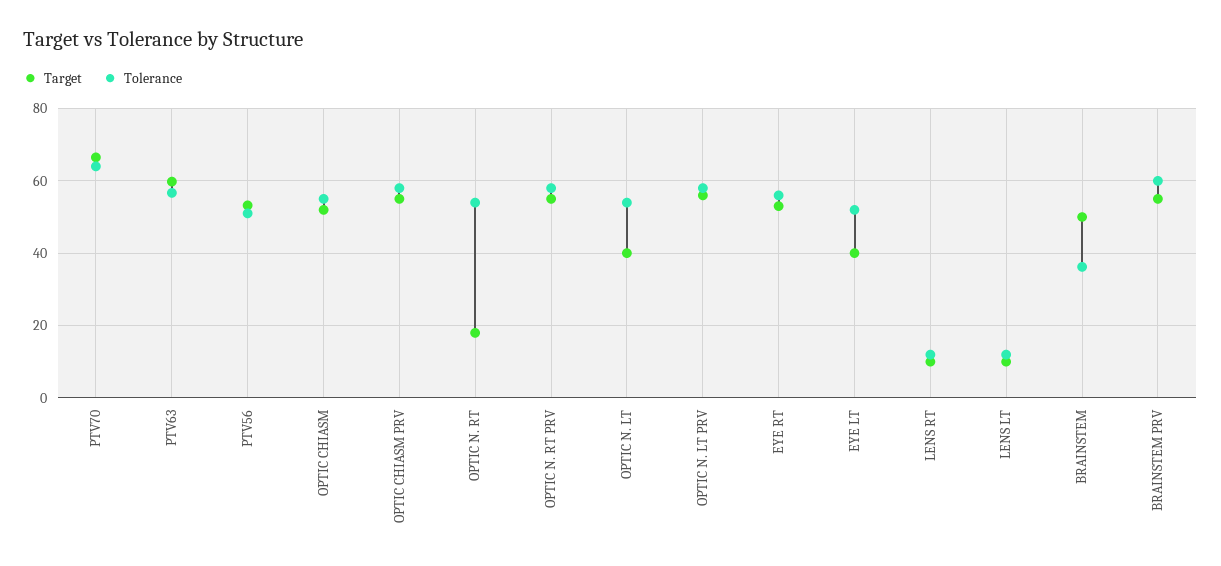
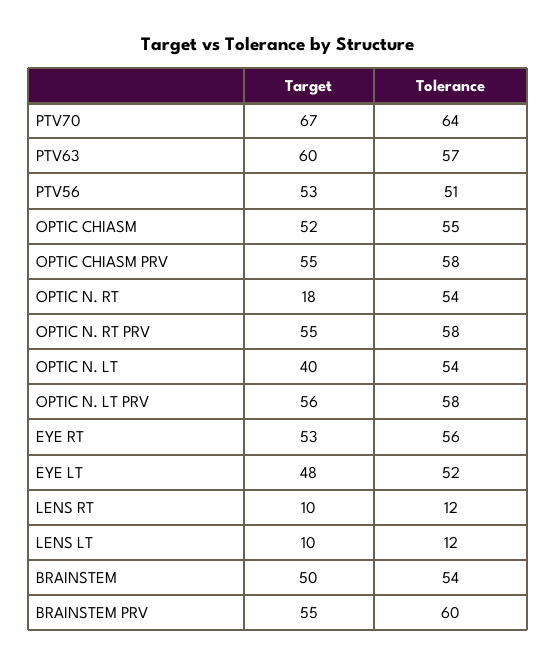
  {
    "Target": {
      "PTV70": 67,
      "PTV63": 60,
      "PTV56": 53,
      "OPTIC CHIASM": 52,
      "OPTIC CHIASM PRV": 55,
      "OPTIC N. RT": 18,
      "OPTIC N. RT PRV": 55,
      "OPTIC N. LT": 40,
      "OPTIC N. LT PRV": 56,
      "EYE RT": 53,
-     "EYE LT": 40,
+     "EYE LT": 48,
      "LENS RT": 10,
      "LENS LT": 10,
      "BRAINSTEM": 50,
      "BRAINSTEM PRV": 55
    },
    "Tolerance": {
      "PTV70": 64,
      "PTV63": 57,
      "PTV56": 51,
      "OPTIC CHIASM": 55,
      "OPTIC CHIASM PRV": 58,
      "OPTIC N. RT": 54,
      "OPTIC N. RT PRV": 58,
      "OPTIC N. LT": 54,
      "OPTIC N. LT PRV": 58,
      "EYE RT": 56,
      "EYE LT": 52,
      "LENS RT": 12,
      "LENS LT": 12,
-     "BRAINSTEM": 36,
+     "BRAINSTEM": 54,
      "BRAINSTEM PRV": 60
    }
  }

